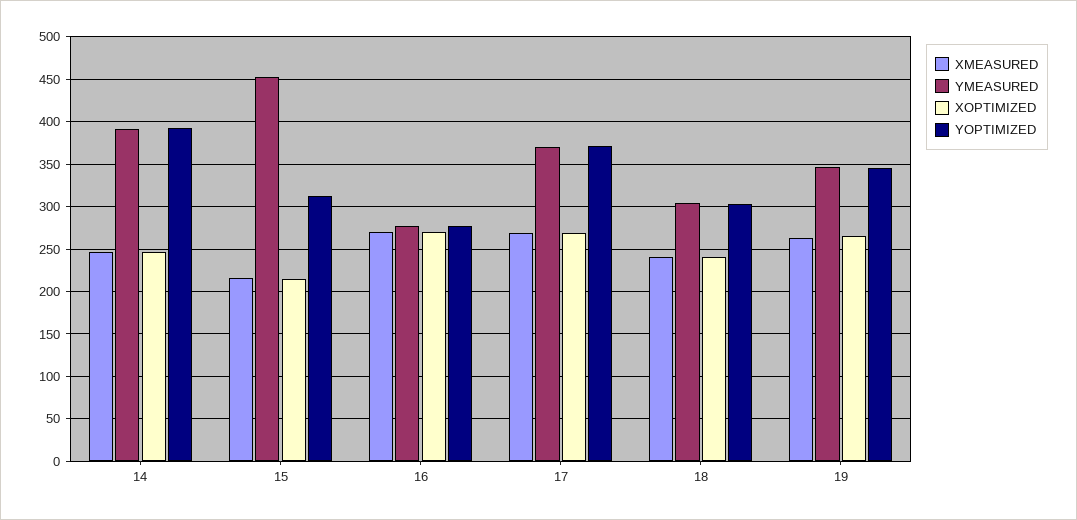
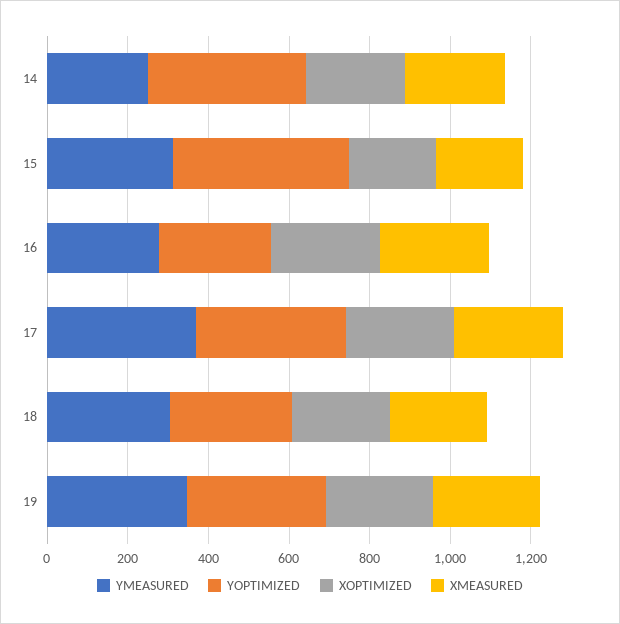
  {
    "XMEASURED": {
      "14": 250,
      "15": 220,
      "16": 270,
      "17": 270,
      "18": 240,
      "19": 260
    },
    "YMEASURED": {
-     "14": 390,
+     "14": 250,
-     "15": 450,
+     "15": 300,
      "16": 280,
      "17": 370,
      "18": 300,
      "19": 350
    },
    "XOPTIMIZED": {
      "14": 250,
      "15": 210,
      "16": 270,
      "17": 270,
      "18": 240,
      "19": 270
    },
    "YOPTIMIZED": {
      "14": 390,
-     "15": 310,
+     "15": 450,
      "16": 280,
      "17": 370,
      "18": 300,
      "19": 350
    }
  }

